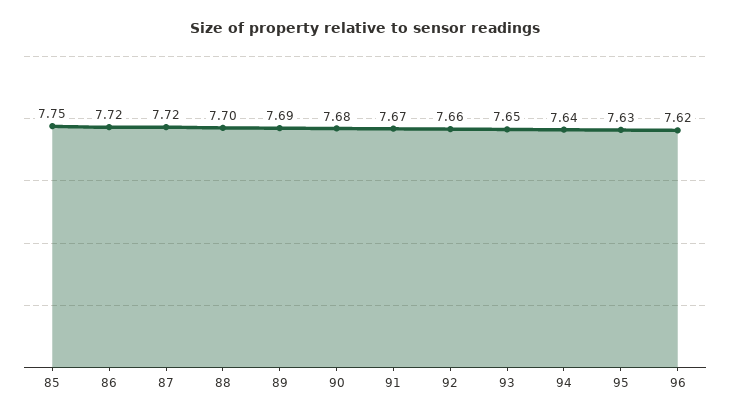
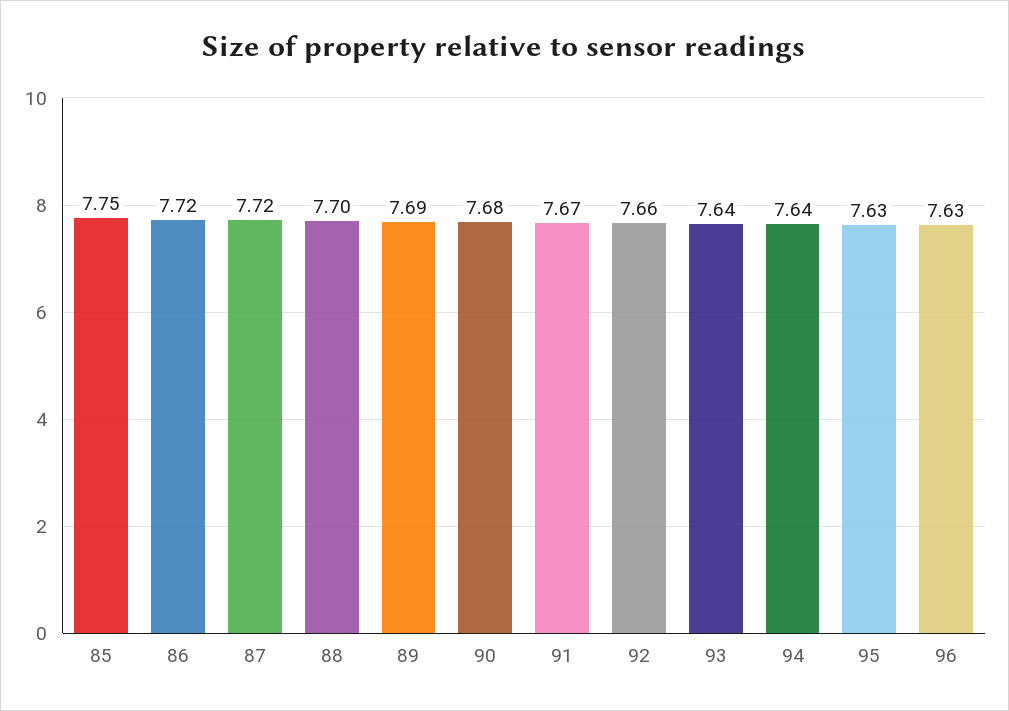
  {
    "85": 7.75,
    "86": 7.72,
    "87": 7.72,
    "88": 7.7,
    "89": 7.69,
    "90": 7.68,
    "91": 7.67,
    "92": 7.66,
-   "93": 7.65,
+   "93": 7.64,
    "94": 7.64,
    "95": 7.63,
-   "96": 7.62
+   "96": 7.63
  }

